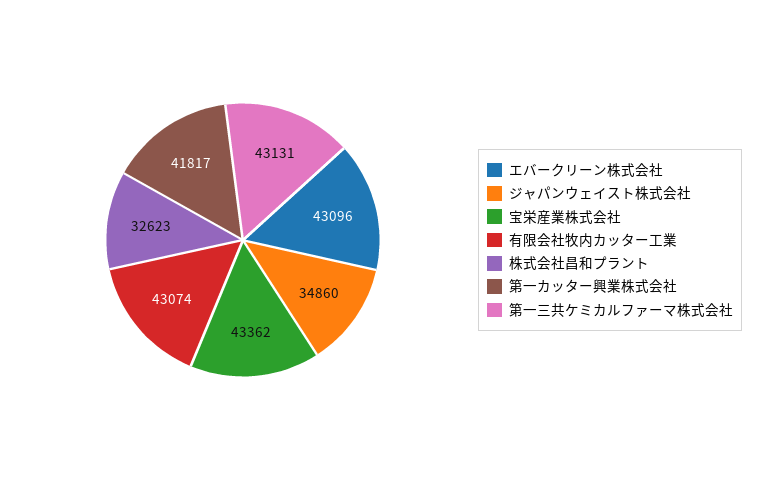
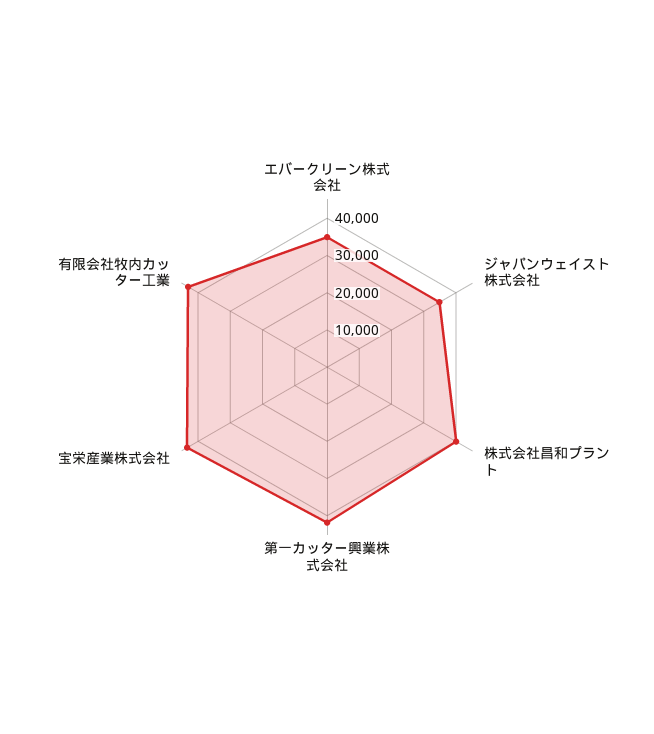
  {
-   "エバークリーン株式会社": 43096,
+   "エバークリーン株式会社": 35000,
    "ジャパンウェイスト株式会社": 34860,
    "宝栄産業株式会社": 43362,
    "有限会社牧内カッター工業": 43074,
-   "株式会社昌和プラント": 32623,
+   "株式会社昌和プラント": 40000,
-   "第一カッター興業株式会社": 41817,
+   "第一カッター興業株式会社": 41817
-   "第一三共ケミカルファーマ株式会社": 43131
  }

